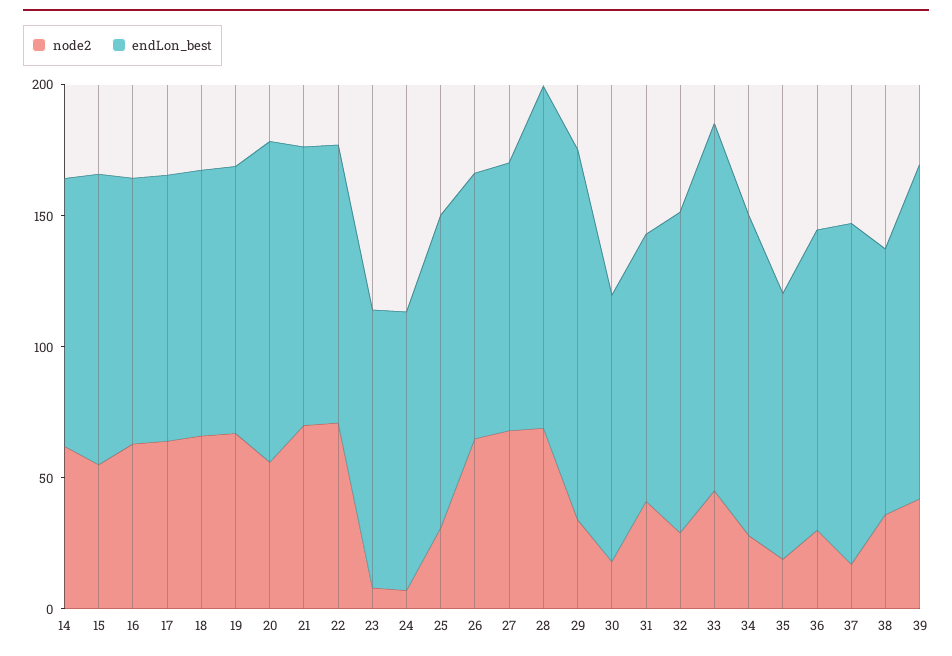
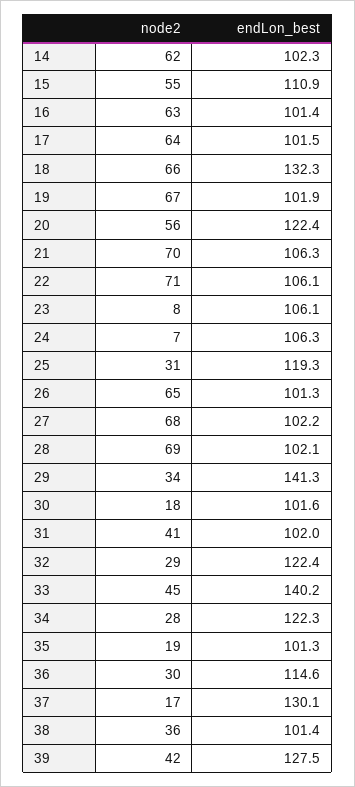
  {
    "node2": {
      "14": 62,
      "15": 55,
      "16": 63,
      "17": 64,
      "18": 66,
      "19": 67,
      "20": 56,
      "21": 70,
      "22": 71,
      "23": 8,
      "24": 7,
      "25": 31,
      "26": 65,
      "27": 68,
      "28": 69,
      "29": 34,
      "30": 18,
      "31": 41,
      "32": 29,
      "33": 45,
      "34": 28,
      "35": 19,
      "36": 30,
      "37": 17,
      "38": 36,
      "39": 42
    },
    "endLon_best": {
      "14": 102.3,
      "15": 110.9,
      "16": 101.4,
      "17": 101.5,
-     "18": 100,
+     "18": 132.3,
      "19": 101.9,
      "20": 122.4,
      "21": 106.3,
      "22": 106.1,
      "23": 106.1,
      "24": 106.3,
      "25": 119.3,
      "26": 101.3,
      "27": 102.2,
-     "28": 130,
+     "28": 102.1,
      "29": 141.3,
      "30": 101.6,
      "31": 102,
      "32": 122.4,
      "33": 140.2,
      "34": 122.3,
      "35": 101.3,
      "36": 114.6,
      "37": 130.1,
      "38": 101.4,
      "39": 127.5
    }
  }

